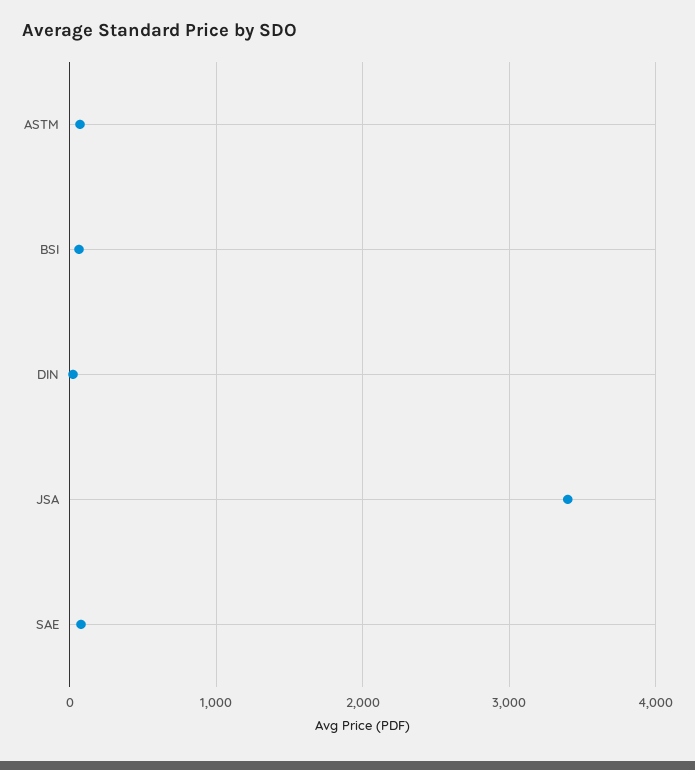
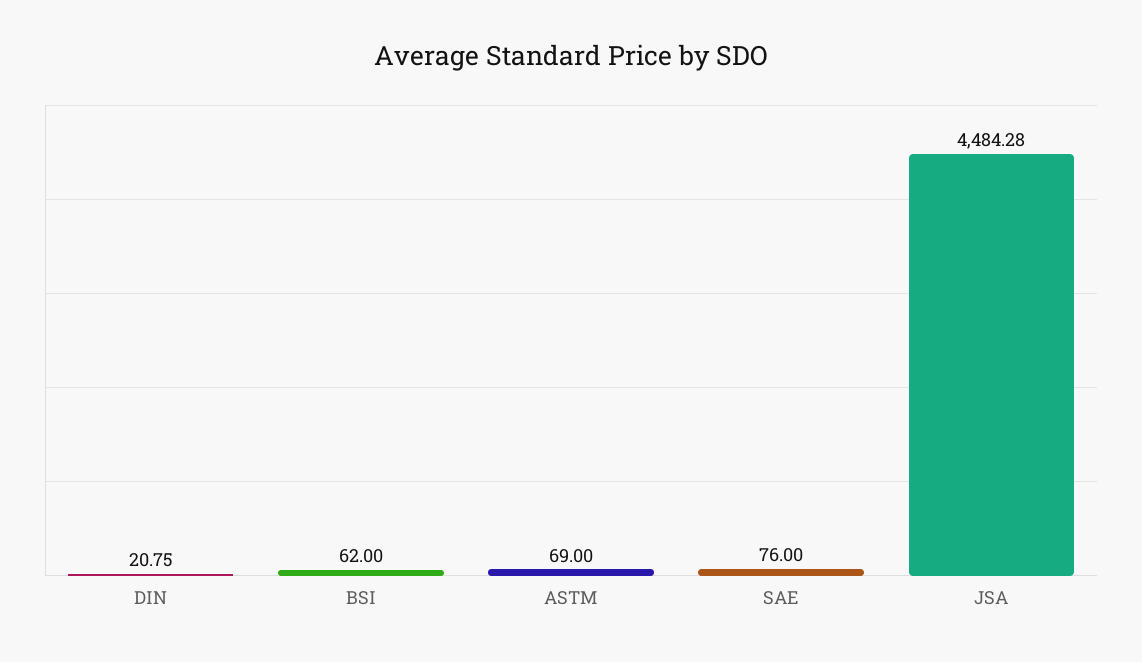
  {
    "ASTM": 69,
    "BSI": 62,
    "DIN": 20.75,
-   "JSA": 3400,
+   "JSA": 4484.28,
    "SAE": 76
  }

